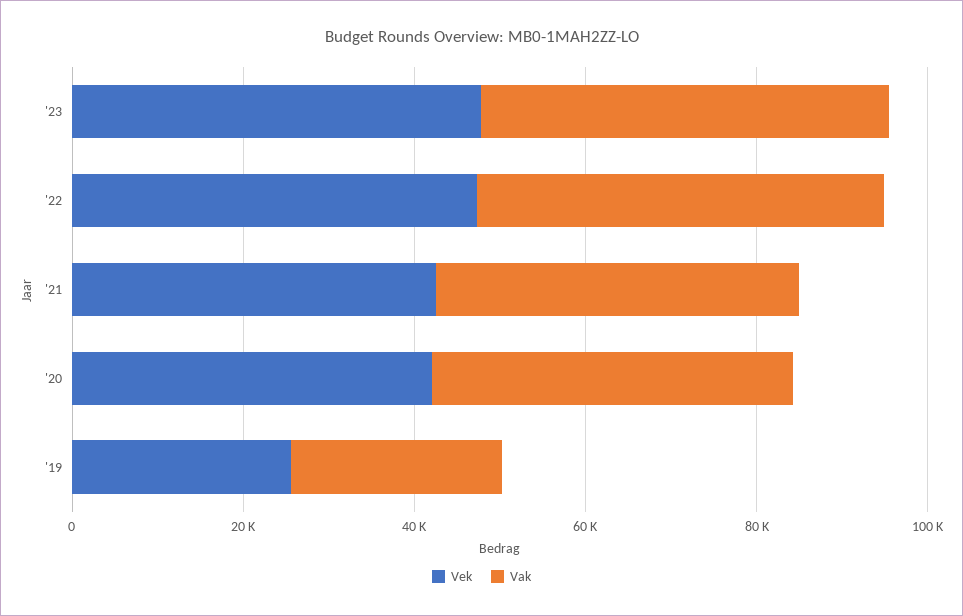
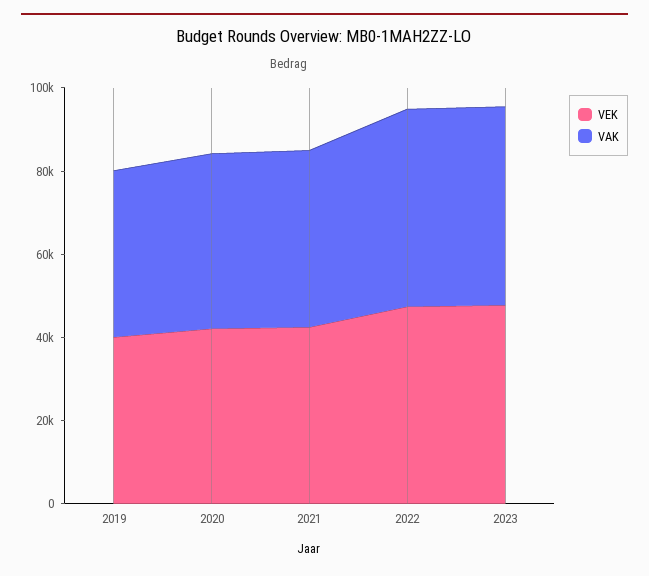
  {
    "Vek": {
      "'23": 50000,
      "'22": 45000,
      "'21": 40000,
      "'20": 40000,
-     "'19": 25000
+     "'19": 40000
    },
    "Vak": {
      "'23": 50000,
      "'22": 50000,
      "'21": 40000,
      "'20": 40000,
-     "'19": 25000
+     "'19": 40000
    }
  }

